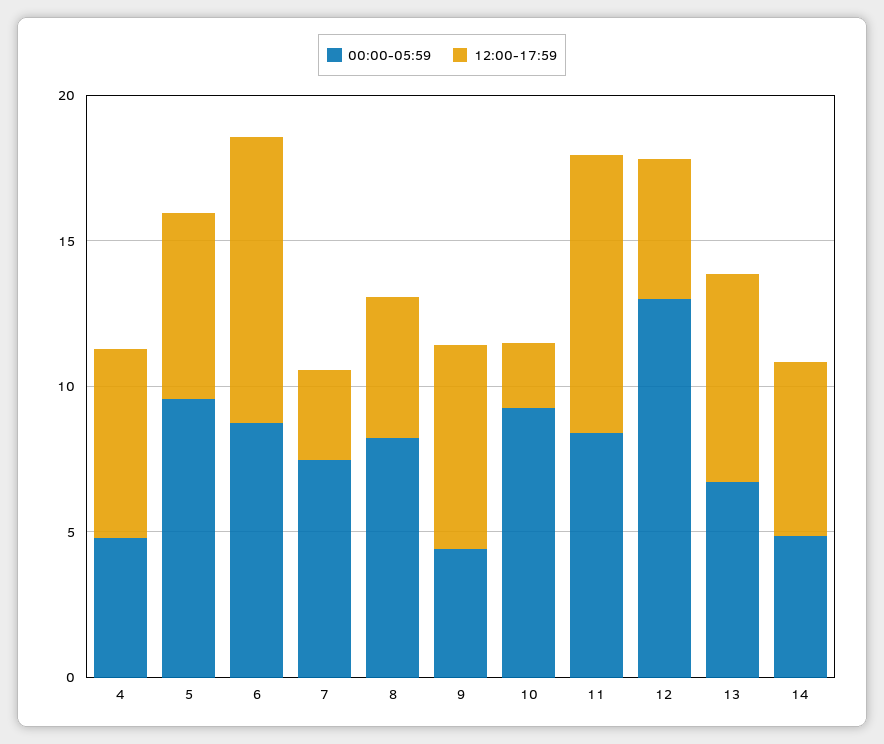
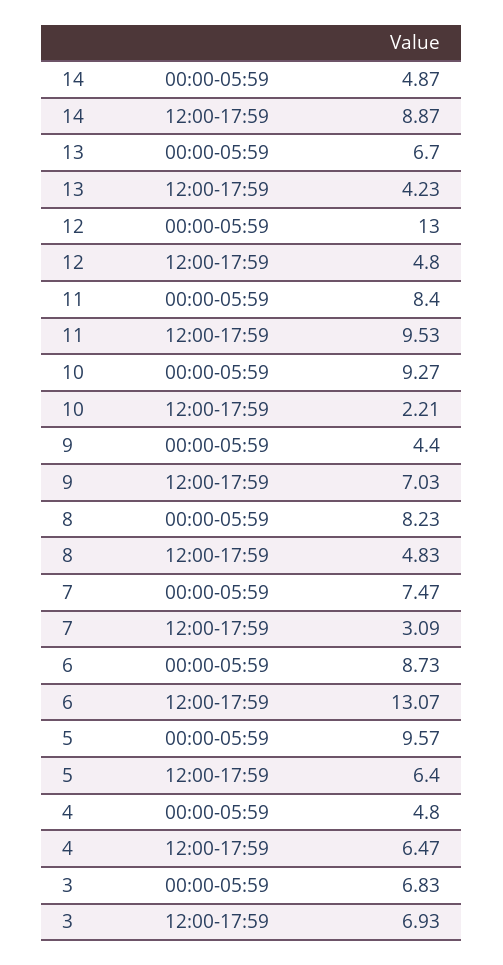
  {
    "00:00-05:59": {
      "4": 4.8,
      "5": 9.57,
      "6": 8.73,
      "7": 7.47,
      "8": 8.23,
      "9": 4.4,
      "10": 9.27,
      "11": 8.4,
      "12": 13,
      "13": 6.7,
-     "14": 4.87
+     "14": 4.87,
+     "3": 6.83
    },
    "12:00-17:59": {
      "4": 6.47,
      "5": 6.4,
-     "6": 10,
+     "6": 13.07,
      "7": 3.09,
      "8": 4.83,
      "9": 7.03,
      "10": 2.21,
      "11": 9.53,
      "12": 4.8,
-     "13": 7,
+     "13": 4.23,
-     "14": 6
+     "14": 8.87,
+     "3": 6.93
    }
  }

